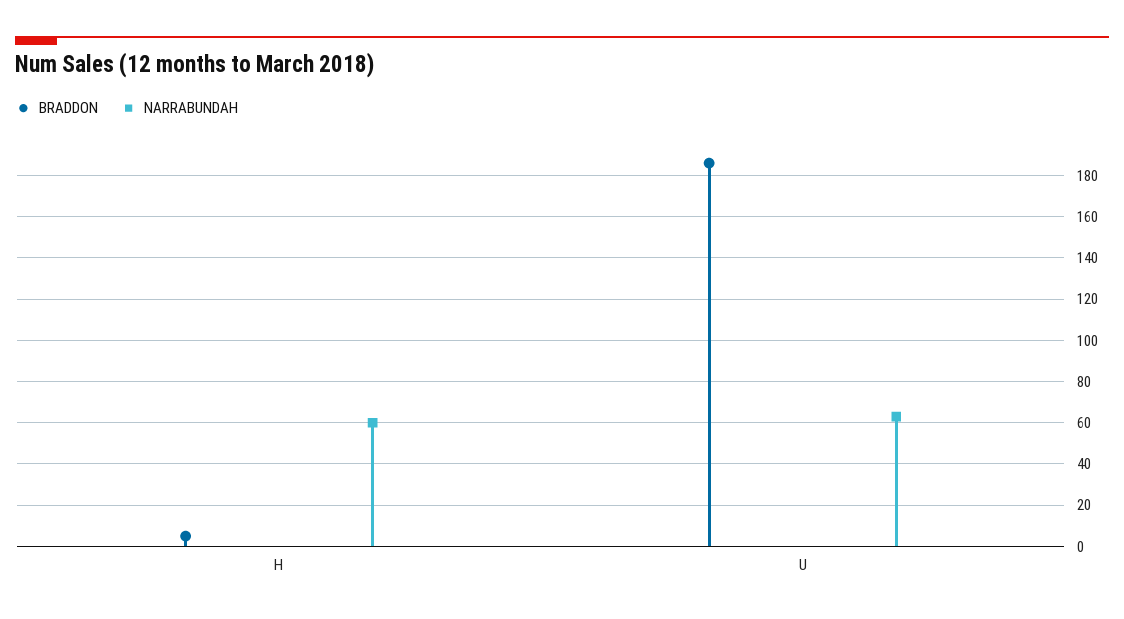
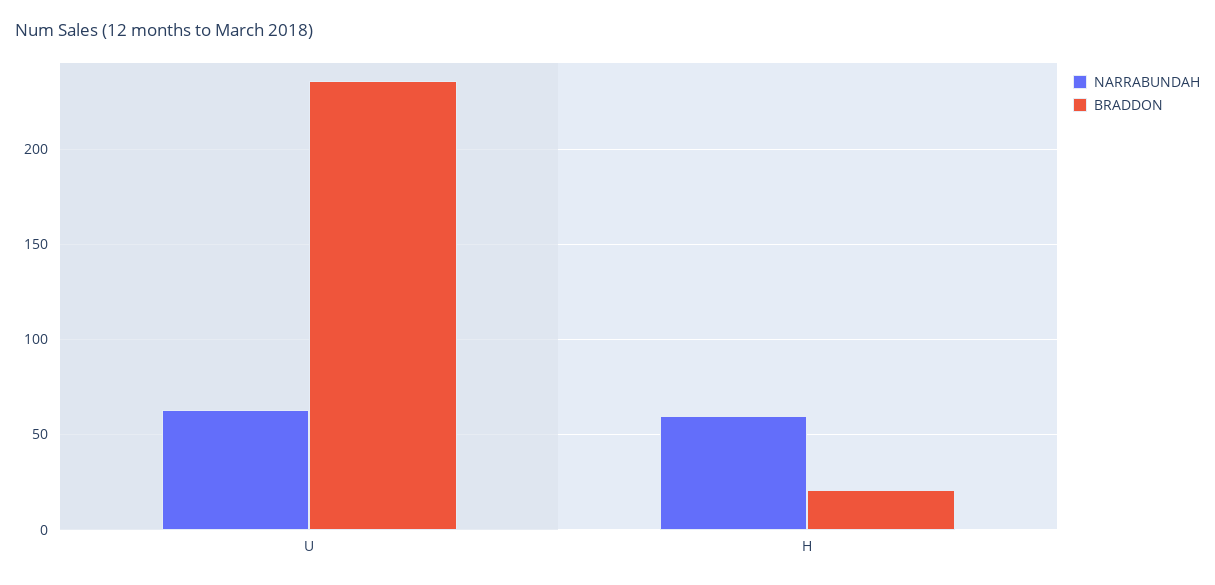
  {
    "BRADDON": {
-     "H": 5,
+     "H": 20,
-     "U": 185
+     "U": 235
    },
    "NARRABUNDAH": {
      "H": 60,
      "U": 65
    }
  }

